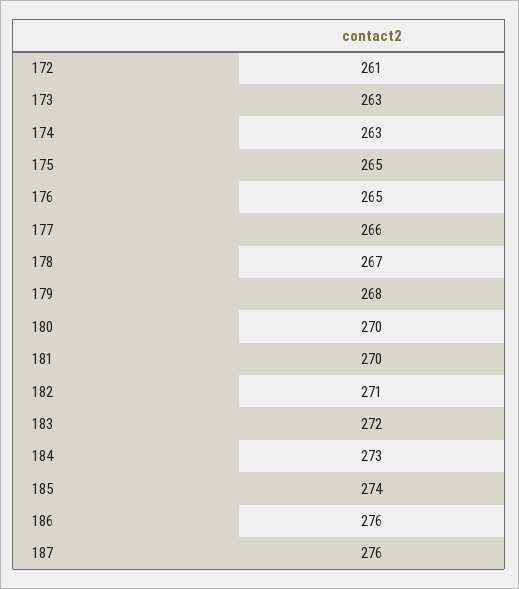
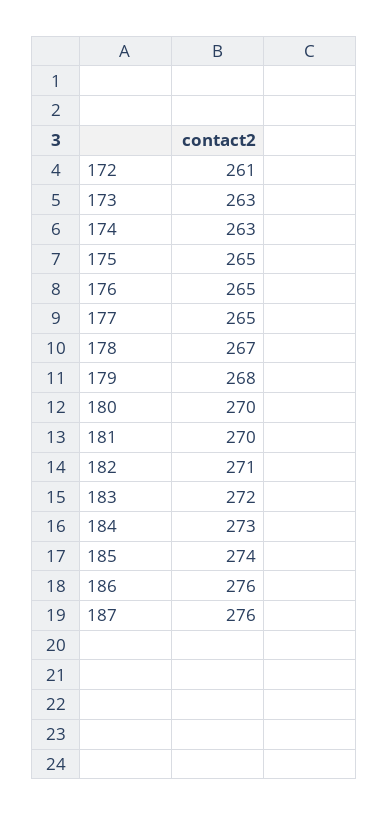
  {
    "172": 261,
    "173": 263,
    "174": 263,
    "175": 265,
    "176": 265,
-   "177": 266,
+   "177": 265,
    "178": 267,
    "179": 268,
    "180": 270,
    "181": 270,
    "182": 271,
    "183": 272,
    "184": 273,
    "185": 274,
    "186": 276,
    "187": 276
  }

